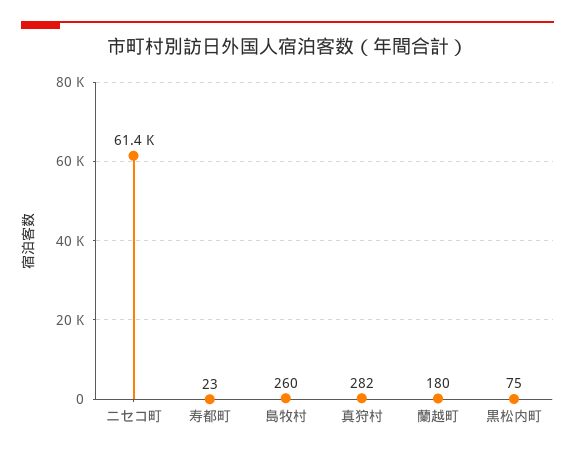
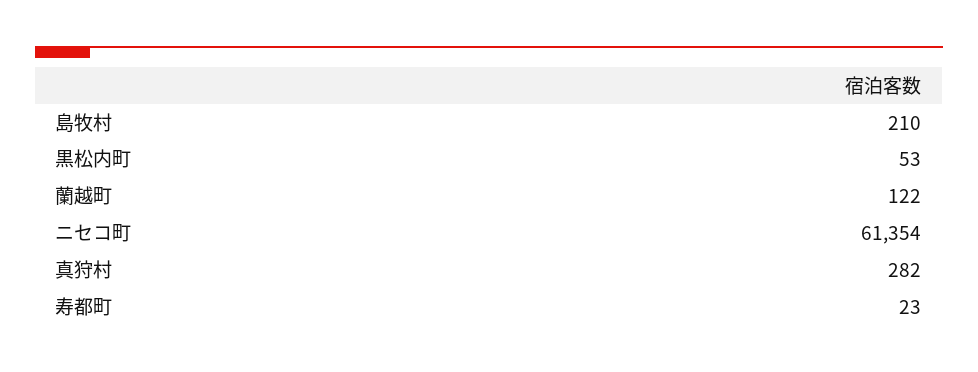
  {
    "ニセコ町": 61354,
    "寿都町": 23,
-   "島牧村": 260,
+   "島牧村": 210,
    "真狩村": 282,
-   "蘭越町": 180,
+   "蘭越町": 122,
-   "黒松内町": 75
+   "黒松内町": 53
  }

